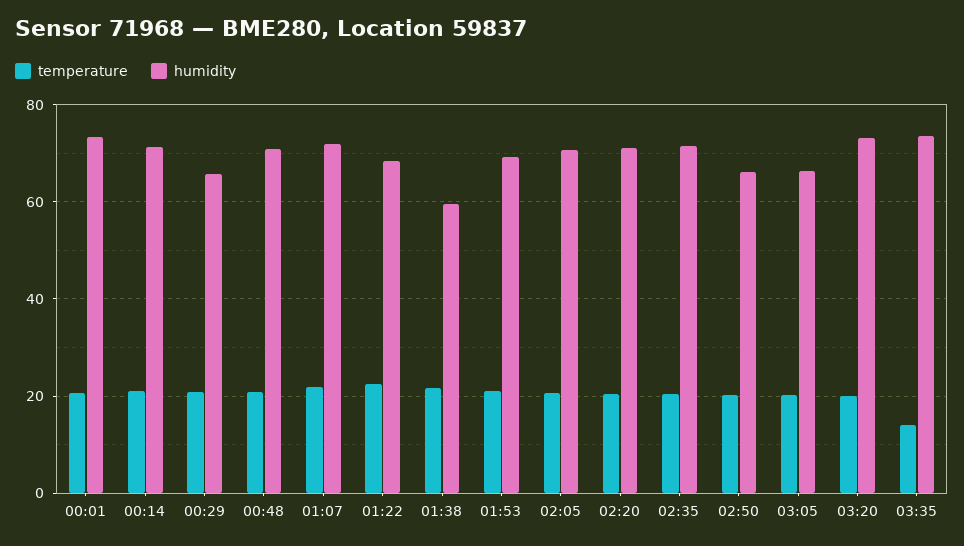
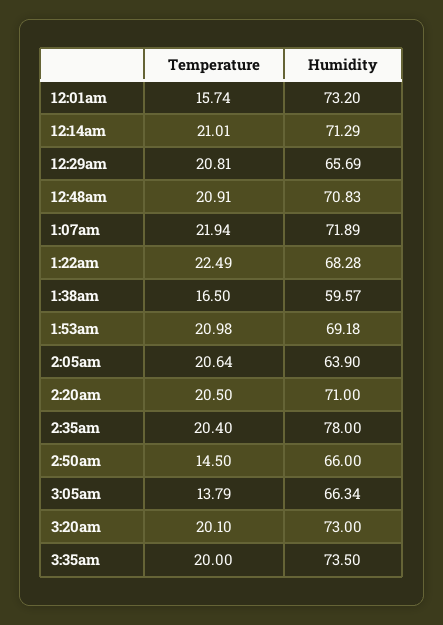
  {
    "temperature": {
-     "00:01": 20,
+     "00:01": 15.74,
      "00:14": 21.01,
      "00:29": 20.81,
      "00:48": 20.91,
      "01:07": 21.94,
      "01:22": 22.49,
-     "01:38": 22,
+     "01:38": 16.5,
      "01:53": 20.98,
      "02:05": 20.64,
      "02:20": 20.5,
      "02:35": 20.4,
-     "02:50": 20,
+     "02:50": 14.5,
-     "03:05": 20,
+     "03:05": 13.79,
      "03:20": 20.1,
-     "03:35": 14
+     "03:35": 20
    },
    "humidity": {
      "00:01": 73.2,
      "00:14": 71.29,
      "00:29": 65.69,
      "00:48": 70.83,
      "01:07": 71.89,
      "01:22": 68.28,
      "01:38": 59.57,
      "01:53": 69.18,
-     "02:05": 70,
+     "02:05": 63.9,
      "02:20": 71,
-     "02:35": 72,
+     "02:35": 78,
      "02:50": 66,
      "03:05": 66.34,
      "03:20": 73,
      "03:35": 73.5
    }
  }

